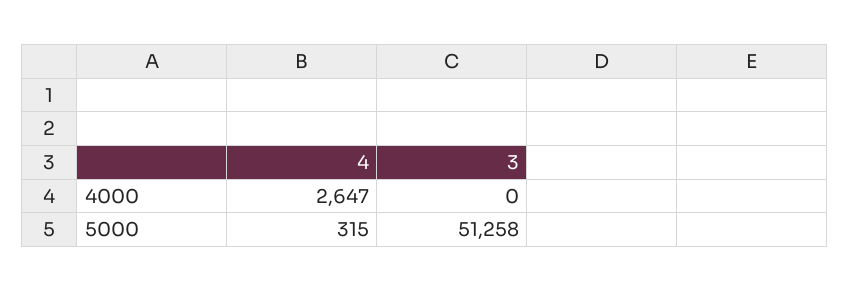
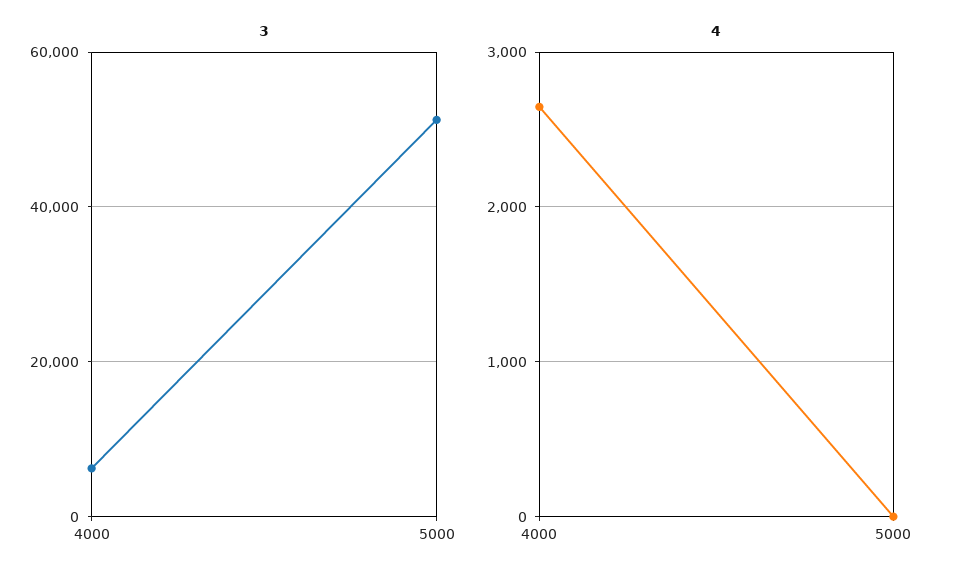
  {
    "4": {
      "4000": 2647,
-     "5000": 315
+     "5000": 0
    },
    "3": {
-     "4000": 0,
+     "4000": 6000,
      "5000": 51258
    }
  }

